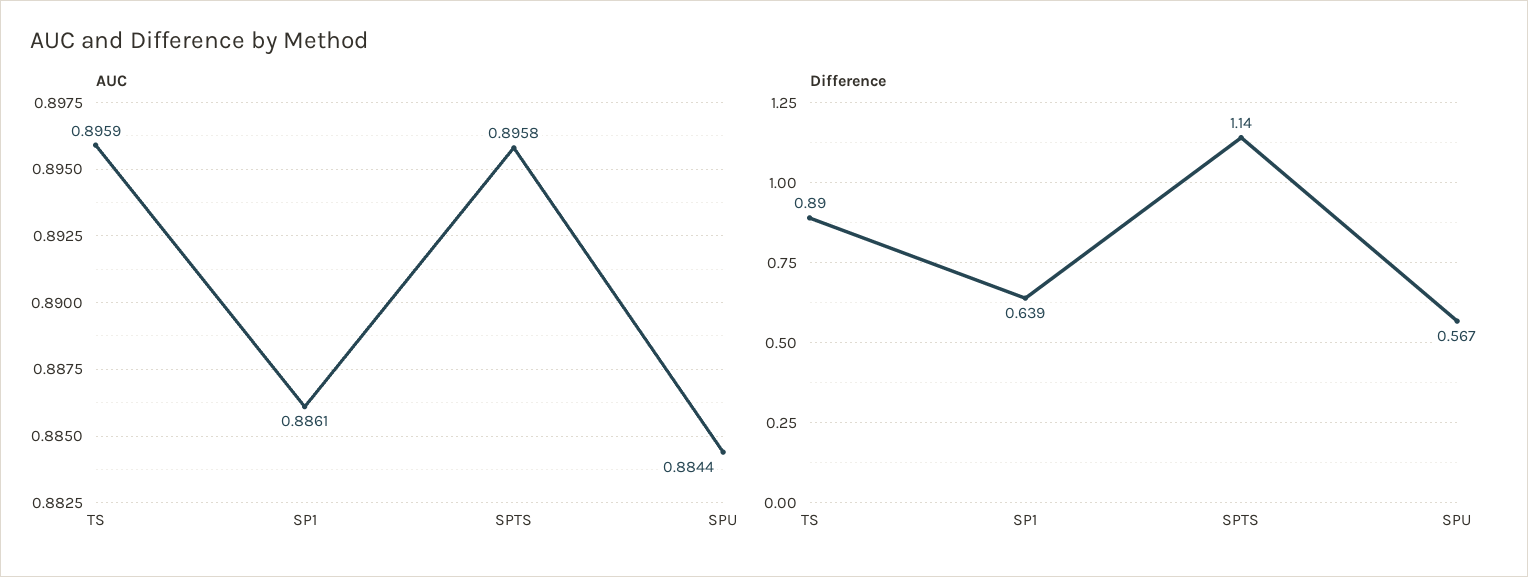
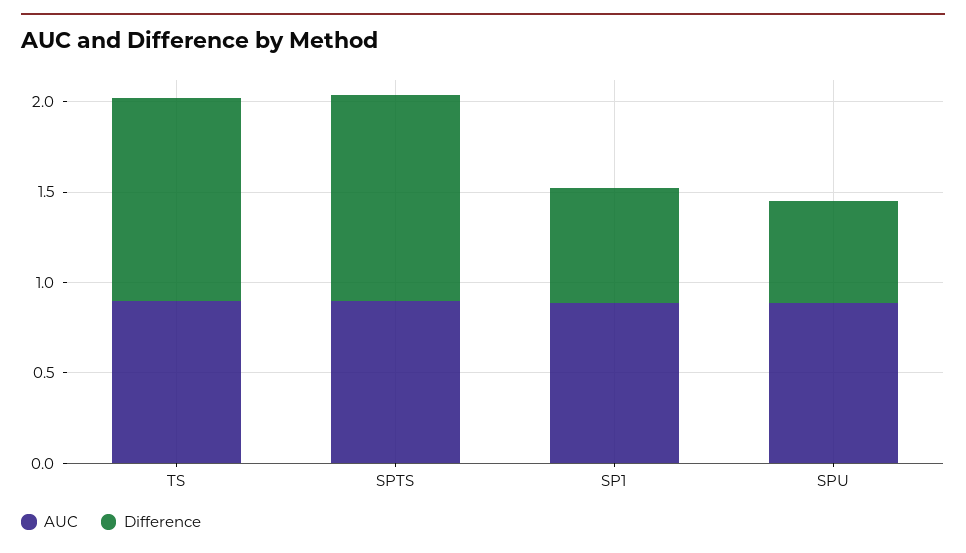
  {
    "AUC": {
      "TS": 0.8959,
      "SP1": 0.8861,
      "SPTS": 0.8958,
      "SPU": 0.8844
    },
    "Difference": {
-     "TS": 0.89,
+     "TS": 1.1,
      "SP1": 0.639,
      "SPTS": 1.14,
      "SPU": 0.567
    }
  }

